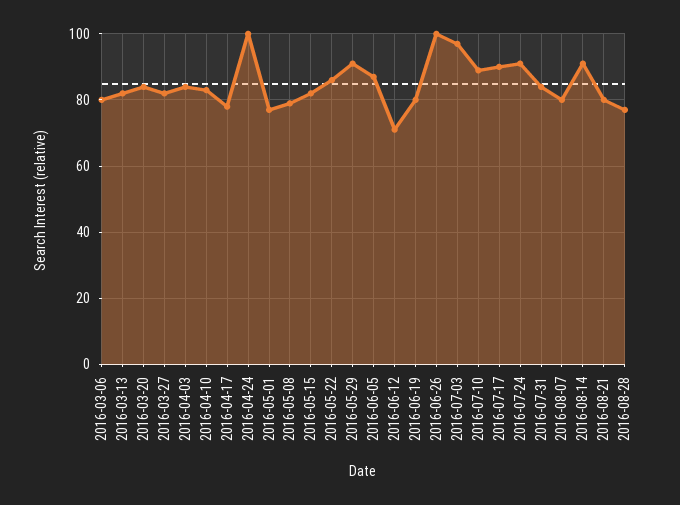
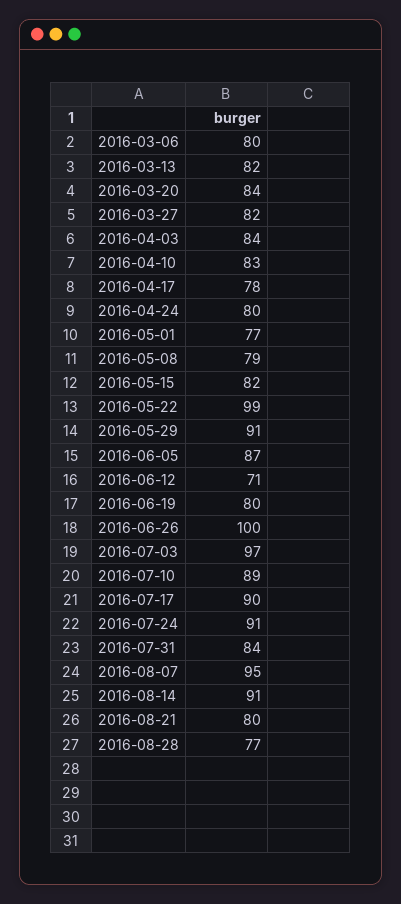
  {
    "2016-03-06": 80,
    "2016-03-13": 82,
    "2016-03-20": 84,
    "2016-03-27": 82,
    "2016-04-03": 84,
    "2016-04-10": 83,
    "2016-04-17": 78,
-   "2016-04-24": 100,
+   "2016-04-24": 80,
    "2016-05-01": 77,
    "2016-05-08": 79,
    "2016-05-15": 82,
-   "2016-05-22": 85,
+   "2016-05-22": 99,
    "2016-05-29": 91,
    "2016-06-05": 87,
    "2016-06-12": 71,
    "2016-06-19": 80,
    "2016-06-26": 100,
    "2016-07-03": 97,
    "2016-07-10": 89,
    "2016-07-17": 90,
    "2016-07-24": 91,
    "2016-07-31": 84,
-   "2016-08-07": 80,
+   "2016-08-07": 95,
    "2016-08-14": 91,
    "2016-08-21": 80,
    "2016-08-28": 77
  }

